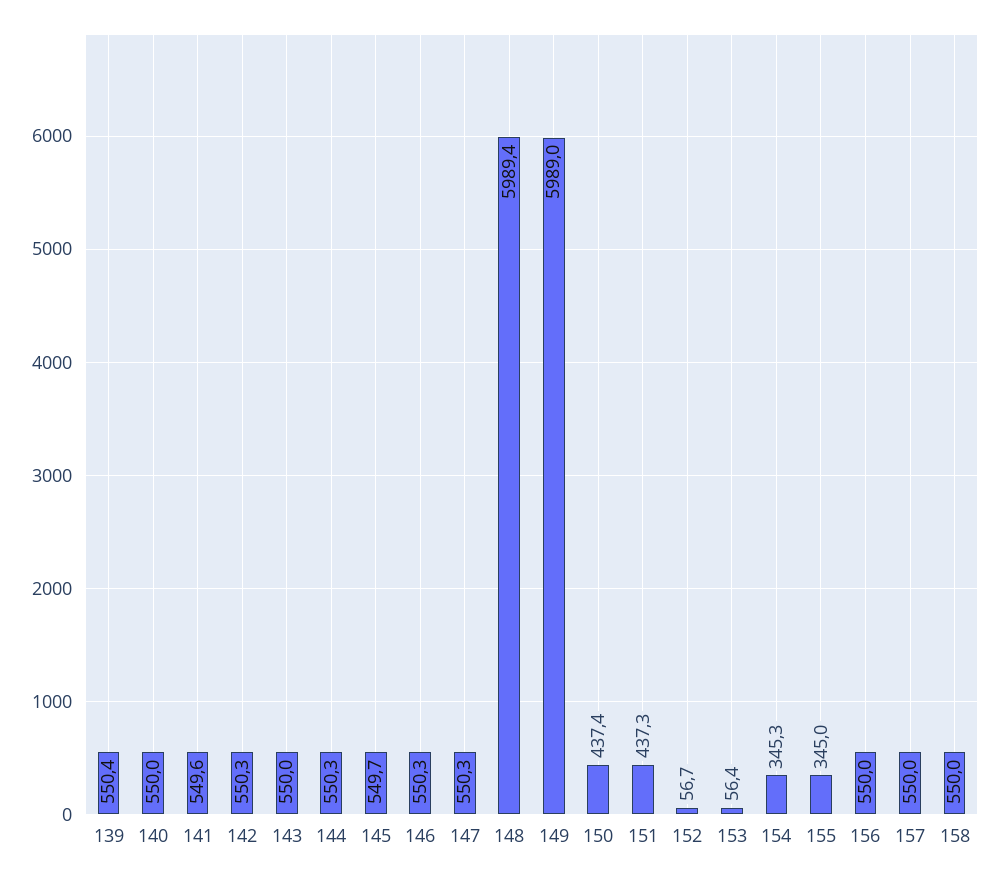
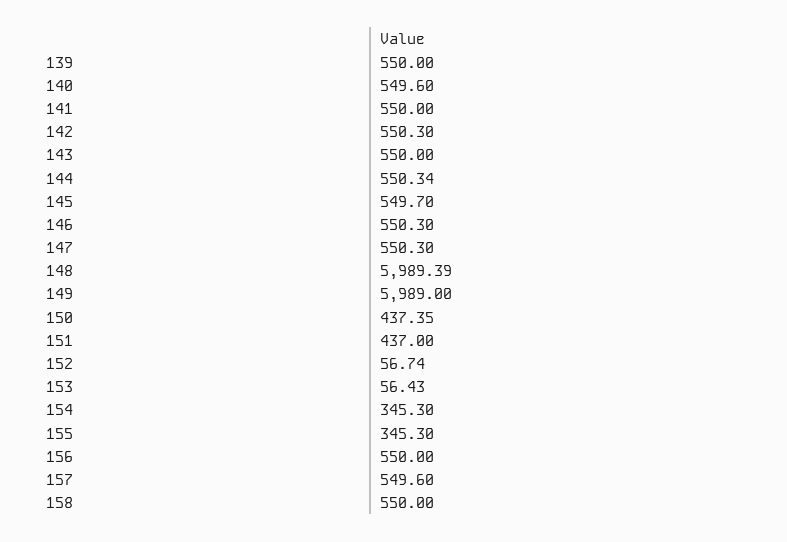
  {
-   "139": 550.4,
+   "139": 550,
-   "140": 550,
+   "140": 549.6,
-   "141": 549.6,
+   "141": 550,
    "142": 550.3,
    "143": 550,
    "144": 550.34,
    "145": 549.7,
    "146": 550.3,
    "147": 550.3,
    "148": 5989.39,
    "149": 5989,
    "150": 437.35,
-   "151": 437.3,
+   "151": 437,
    "152": 56.74,
    "153": 56.43,
    "154": 345.3,
-   "155": 345,
+   "155": 345.3,
    "156": 550,
-   "157": 550,
+   "157": 549.6,
    "158": 550
  }

